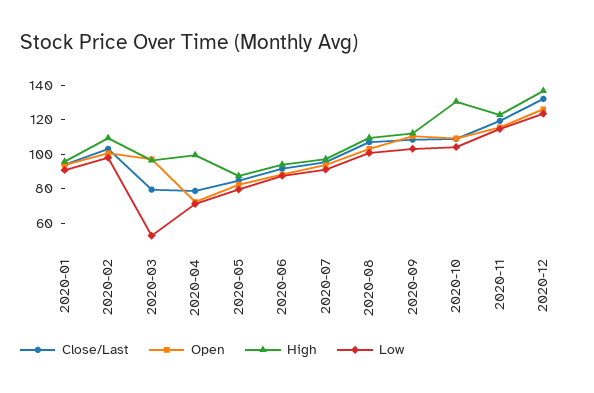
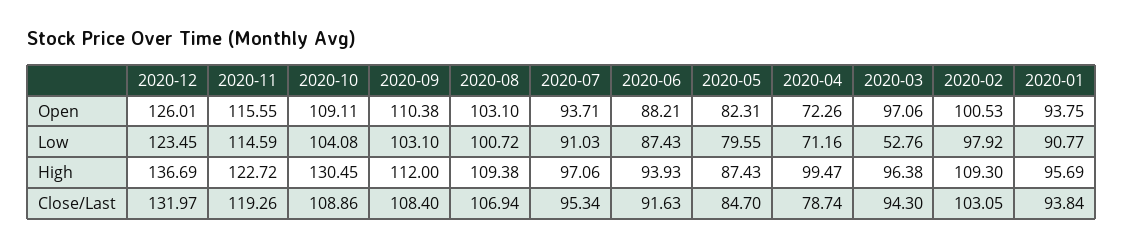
  {
    "Close/Last": {
      "2020-01": 93.84,
      "2020-02": 103.05,
-     "2020-03": 80,
+     "2020-03": 94.3,
      "2020-04": 78.74,
      "2020-05": 84.7,
      "2020-06": 91.63,
      "2020-07": 95.34,
      "2020-08": 106.94,
      "2020-09": 108.4,
      "2020-10": 108.86,
      "2020-11": 119.26,
      "2020-12": 131.97
    },
    "Open": {
      "2020-01": 93.75,
      "2020-02": 100.53,
      "2020-03": 97.06,
      "2020-04": 72.26,
      "2020-05": 82.31,
      "2020-06": 88.21,
      "2020-07": 93.71,
      "2020-08": 103.1,
      "2020-09": 110.38,
      "2020-10": 109.11,
      "2020-11": 115.55,
      "2020-12": 126.01
    },
    "High": {
      "2020-01": 95.69,
      "2020-02": 109.3,
      "2020-03": 96.38,
      "2020-04": 99.47,
      "2020-05": 87.43,
      "2020-06": 93.93,
      "2020-07": 97.06,
      "2020-08": 109.38,
      "2020-09": 112,
      "2020-10": 130.45,
      "2020-11": 122.72,
      "2020-12": 136.69
    },
    "Low": {
      "2020-01": 90.77,
      "2020-02": 97.92,
      "2020-03": 52.76,
      "2020-04": 71.16,
      "2020-05": 79.55,
      "2020-06": 87.43,
      "2020-07": 91.03,
      "2020-08": 100.72,
      "2020-09": 103.1,
      "2020-10": 104.08,
      "2020-11": 114.59,
      "2020-12": 123.45
    }
  }

